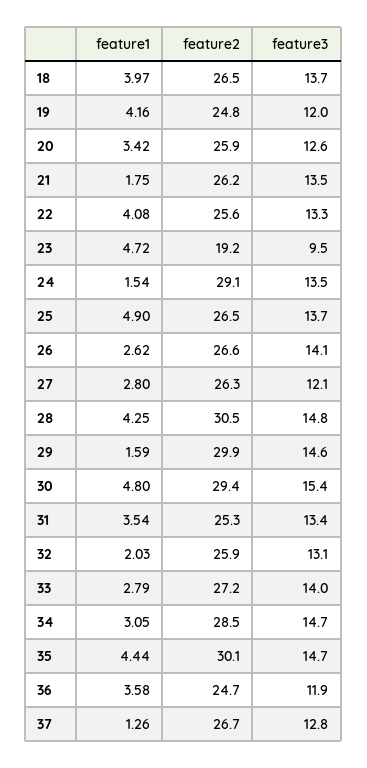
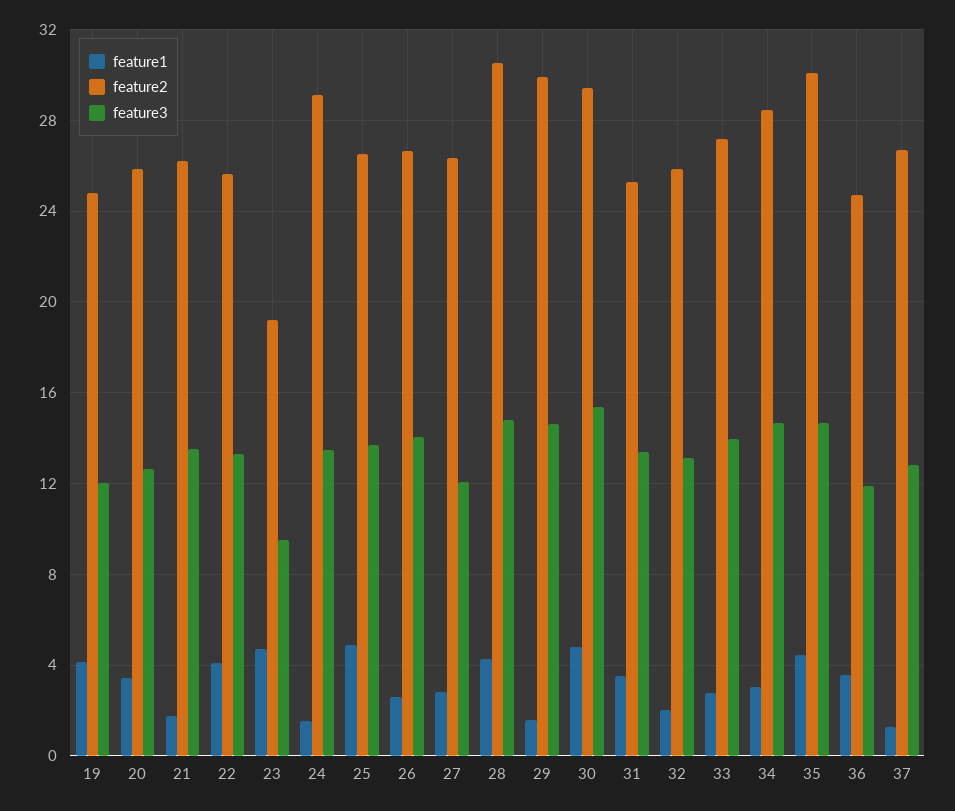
  {
    "feature1": {
-     "18": 3.97,
      "19": 4.16,
      "20": 3.42,
      "21": 1.75,
      "22": 4.08,
      "23": 4.72,
      "24": 1.54,
      "25": 4.9,
      "26": 2.62,
      "27": 2.8,
      "28": 4.25,
      "29": 1.59,
      "30": 4.8,
      "31": 3.54,
      "32": 2.03,
      "33": 2.79,
      "34": 3.05,
      "35": 4.44,
      "36": 3.58,
      "37": 1.26
    },
    "feature2": {
-     "18": 26.5,
      "19": 24.8,
      "20": 25.9,
      "21": 26.2,
      "22": 25.6,
      "23": 19.2,
      "24": 29.1,
      "25": 26.5,
      "26": 26.6,
      "27": 26.3,
      "28": 30.5,
      "29": 29.9,
      "30": 29.4,
      "31": 25.3,
      "32": 25.9,
      "33": 27.2,
      "34": 28.5,
      "35": 30.1,
      "36": 24.7,
      "37": 26.7
    },
    "feature3": {
-     "18": 13.7,
      "19": 12,
      "20": 12.6,
      "21": 13.5,
      "22": 13.3,
      "23": 9.5,
      "24": 13.5,
      "25": 13.7,
      "26": 14.1,
      "27": 12.1,
      "28": 14.8,
      "29": 14.6,
      "30": 15.4,
      "31": 13.4,
      "32": 13.1,
      "33": 14,
      "34": 14.7,
      "35": 14.7,
      "36": 11.9,
      "37": 12.8
    }
  }

